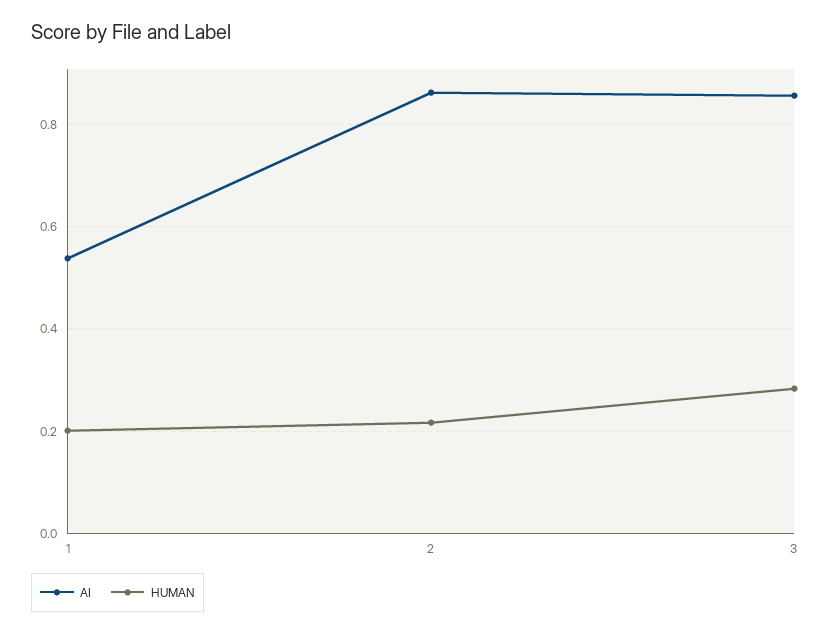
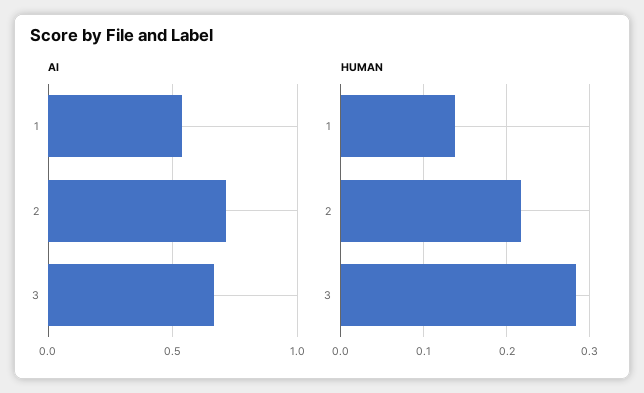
  {
    "AI": {
      "1": 0.54,
-     "2": 0.86,
+     "2": 0.7,
-     "3": 0.86
+     "3": 0.65
    },
    "HUMAN": {
-     "1": 0.2,
+     "1": 0.14,
      "2": 0.22,
      "3": 0.28
    }
  }

